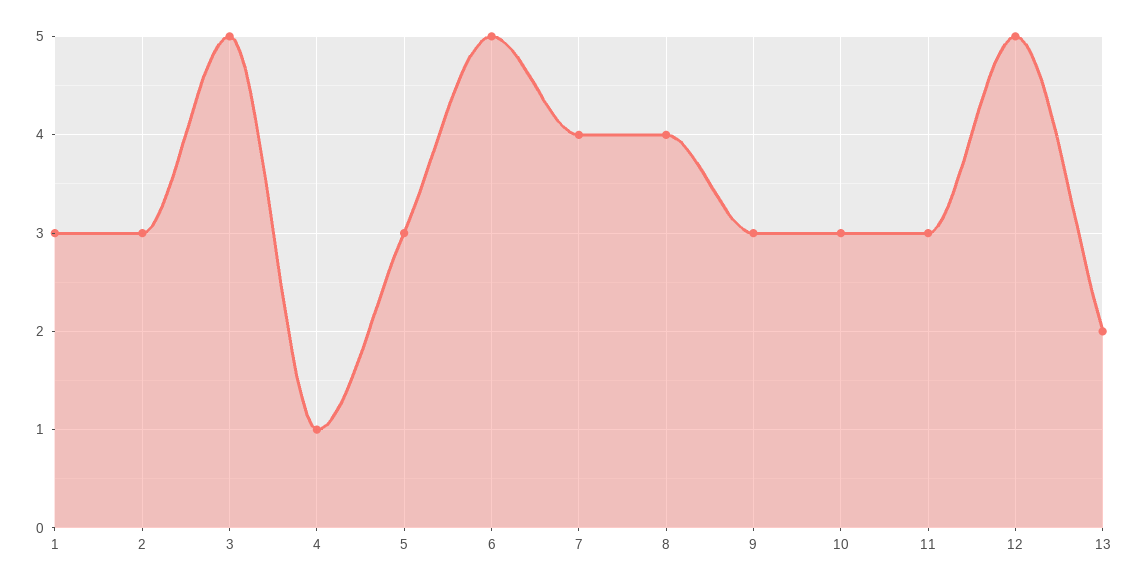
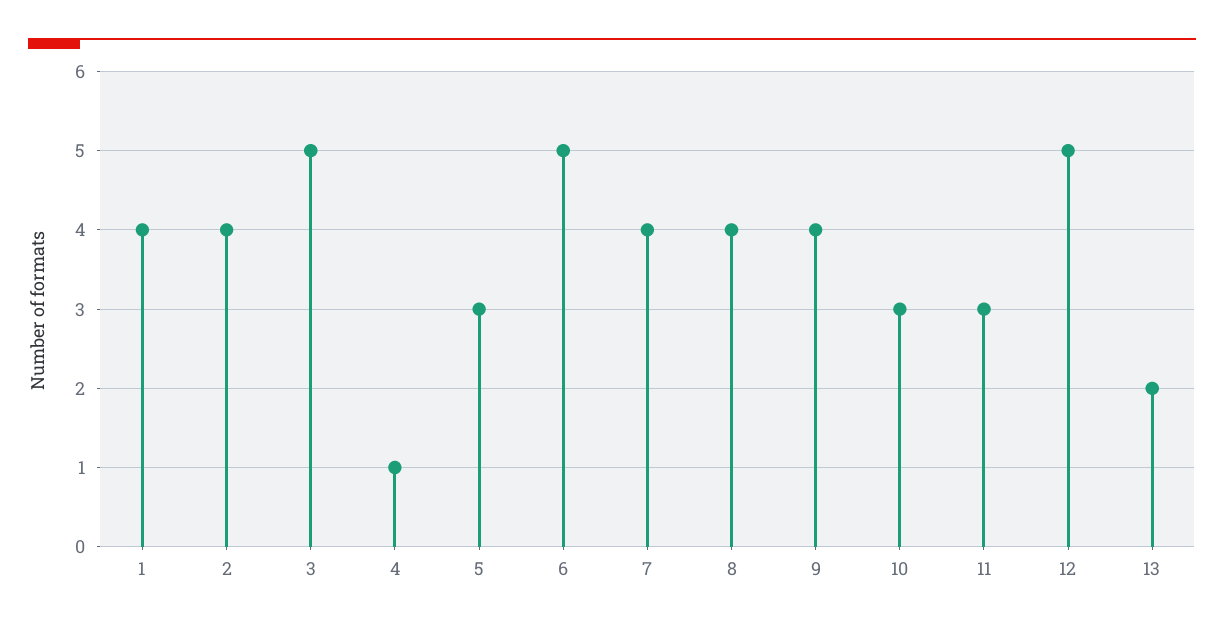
  {
-   "1": 3,
+   "1": 4,
-   "2": 3,
+   "2": 4,
    "3": 5,
    "4": 1,
    "5": 3,
    "6": 5,
    "7": 4,
    "8": 4,
-   "9": 3,
+   "9": 4,
    "10": 3,
    "11": 3,
    "12": 5,
    "13": 2
  }

